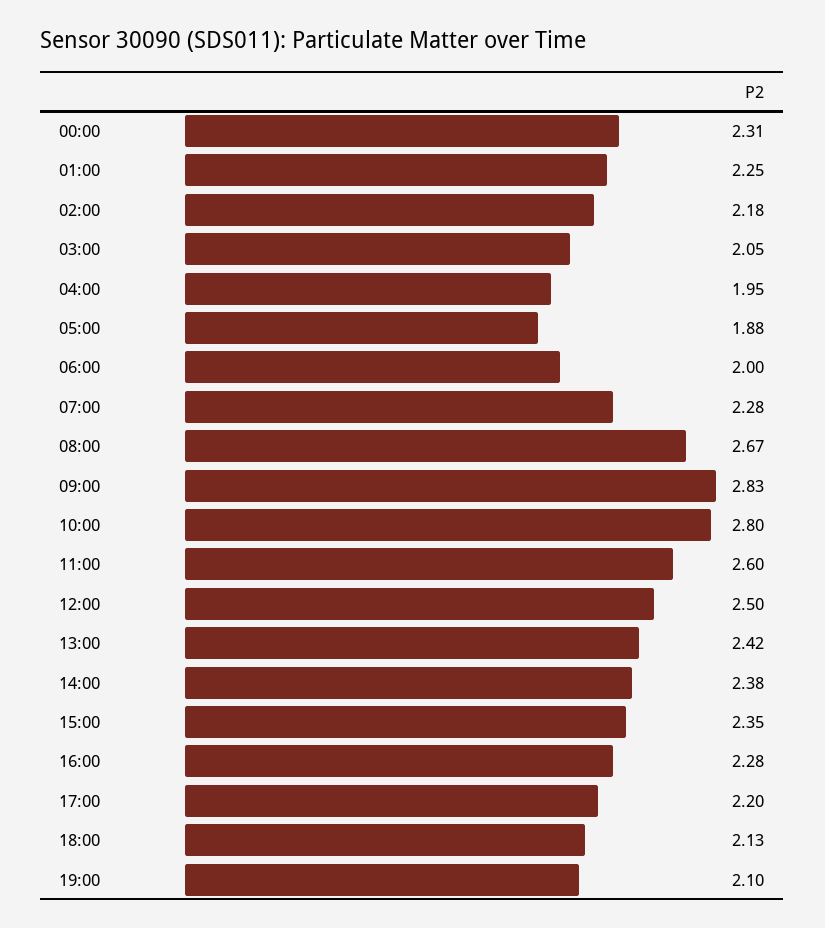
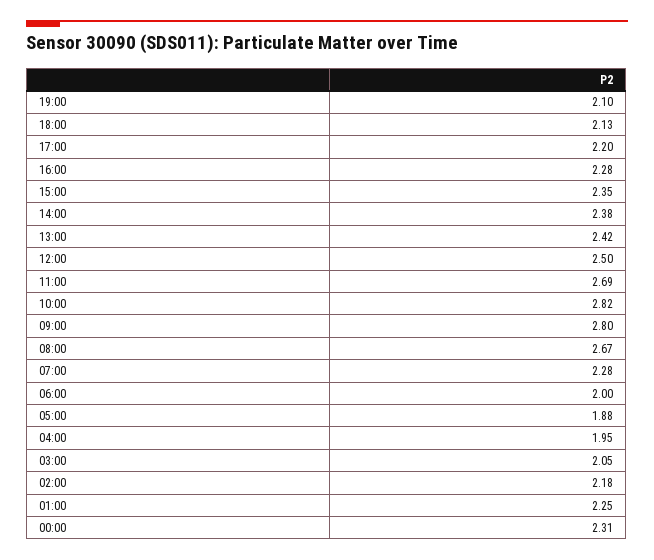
  {
    "00:00": 2.31,
    "01:00": 2.25,
    "02:00": 2.18,
    "03:00": 2.05,
    "04:00": 1.95,
    "05:00": 1.88,
    "06:00": 2,
    "07:00": 2.28,
    "08:00": 2.67,
-   "09:00": 2.83,
+   "09:00": 2.8,
-   "10:00": 2.8,
+   "10:00": 2.82,
-   "11:00": 2.6,
+   "11:00": 2.69,
    "12:00": 2.5,
    "13:00": 2.42,
    "14:00": 2.38,
    "15:00": 2.35,
    "16:00": 2.28,
    "17:00": 2.2,
    "18:00": 2.13,
    "19:00": 2.1
  }

